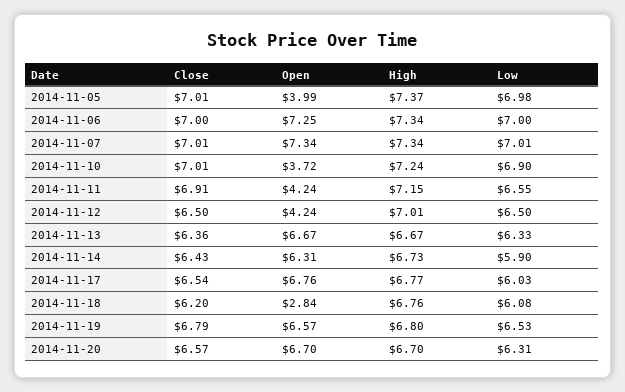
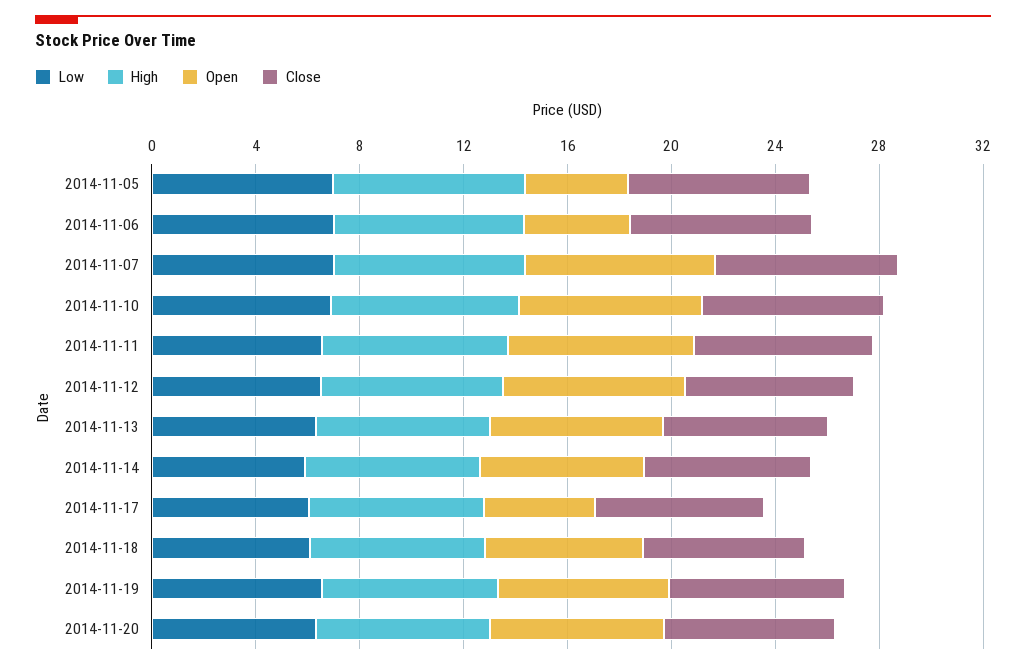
  {
    "Close": {
      "2014-11-05": 7.01,
      "2014-11-06": 7,
      "2014-11-07": 7.01,
      "2014-11-10": 7.01,
      "2014-11-11": 6.91,
      "2014-11-12": 6.5,
      "2014-11-13": 6.36,
      "2014-11-14": 6.43,
      "2014-11-17": 6.54,
      "2014-11-18": 6.2,
      "2014-11-19": 6.79,
      "2014-11-20": 6.57
    },
    "Open": {
      "2014-11-05": 3.99,
-     "2014-11-06": 7.25,
+     "2014-11-06": 4,
      "2014-11-07": 7.34,
-     "2014-11-10": 3.72,
+     "2014-11-10": 7,
-     "2014-11-11": 4.24,
+     "2014-11-11": 7,
-     "2014-11-12": 4.24,
+     "2014-11-12": 7,
      "2014-11-13": 6.67,
      "2014-11-14": 6.31,
-     "2014-11-17": 6.76,
+     "2014-11-17": 4,
-     "2014-11-18": 2.84,
+     "2014-11-18": 6,
      "2014-11-19": 6.57,
      "2014-11-20": 6.7
    },
    "High": {
      "2014-11-05": 7.37,
      "2014-11-06": 7.34,
      "2014-11-07": 7.34,
      "2014-11-10": 7.24,
      "2014-11-11": 7.15,
      "2014-11-12": 7.01,
      "2014-11-13": 6.67,
      "2014-11-14": 6.73,
      "2014-11-17": 6.77,
      "2014-11-18": 6.76,
      "2014-11-19": 6.8,
      "2014-11-20": 6.7
    },
    "Low": {
      "2014-11-05": 6.98,
      "2014-11-06": 7,
      "2014-11-07": 7.01,
      "2014-11-10": 6.9,
      "2014-11-11": 6.55,
      "2014-11-12": 6.5,
      "2014-11-13": 6.33,
      "2014-11-14": 5.9,
      "2014-11-17": 6.03,
      "2014-11-18": 6.08,
      "2014-11-19": 6.53,
      "2014-11-20": 6.31
    }
  }

